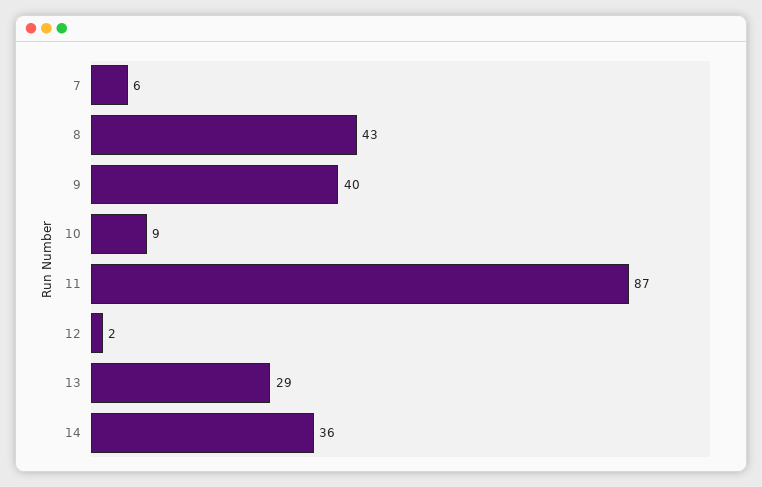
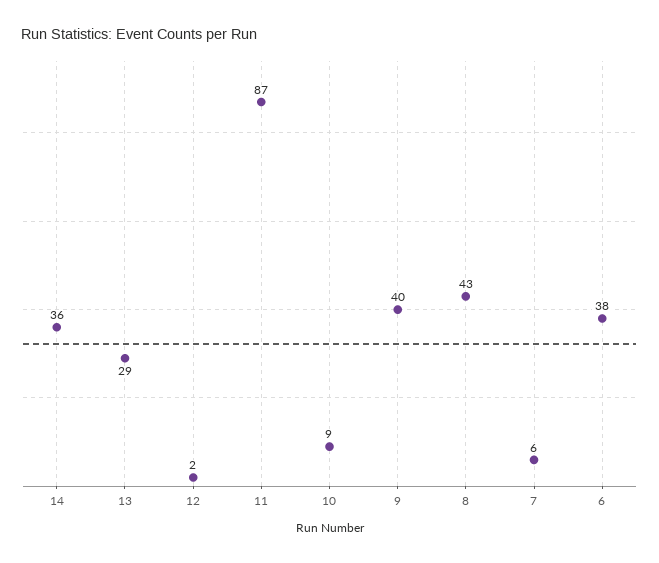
  {
    "7": 6,
    "8": 43,
    "9": 40,
    "10": 9,
    "11": 87,
    "12": 2,
    "13": 29,
-   "14": 36
+   "14": 36,
+   "6": 38
  }

